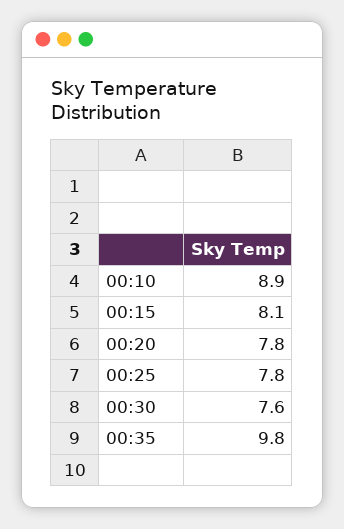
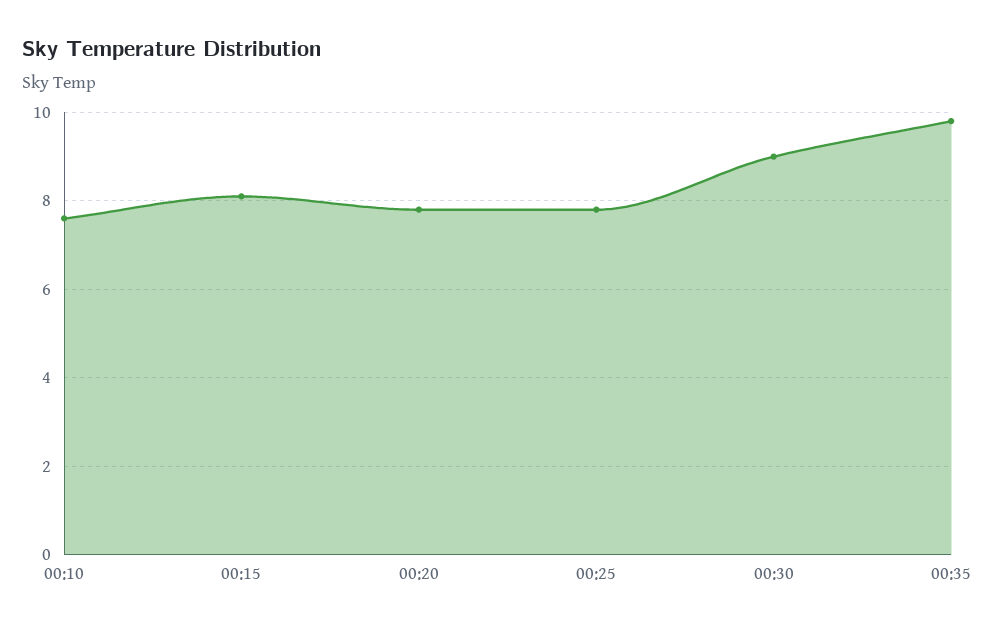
  {
-   "00:10": 8.9,
+   "00:10": 7.5,
    "00:15": 8.1,
    "00:20": 7.8,
    "00:25": 7.8,
-   "00:30": 7.6,
+   "00:30": 9,
    "00:35": 9.8
  }

